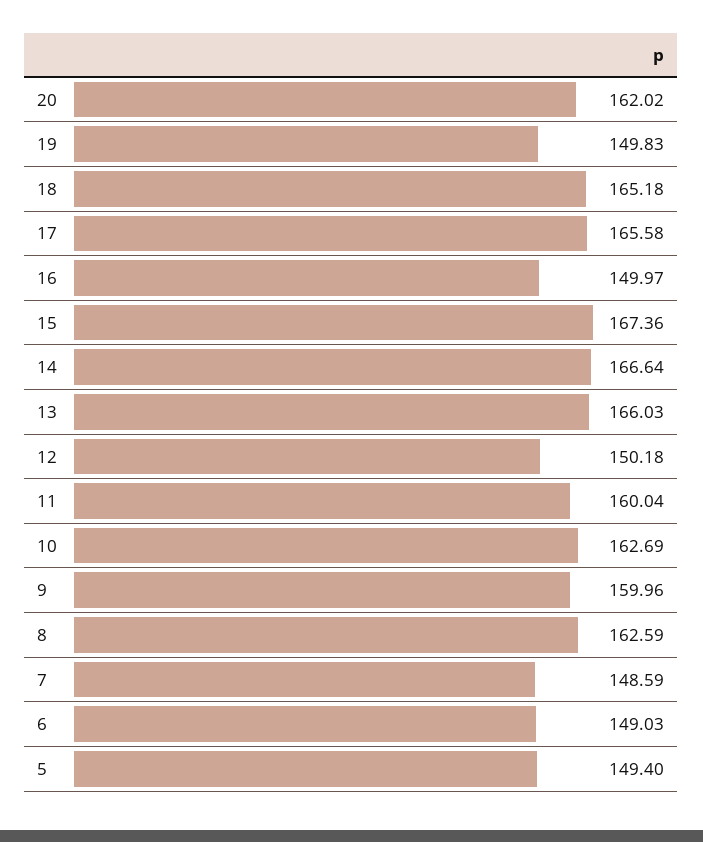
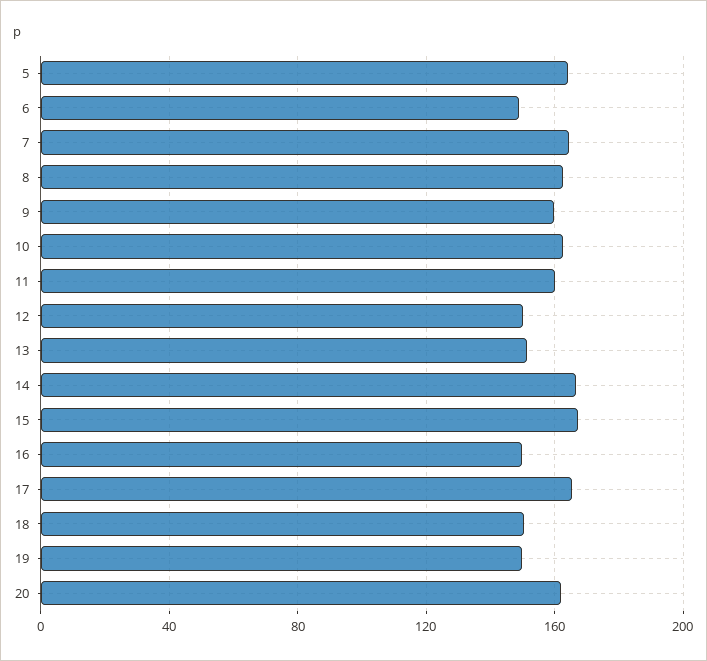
  {
    "20": 162.02,
    "19": 149.83,
-   "18": 165.18,
+   "18": 150,
    "17": 165.58,
    "16": 149.97,
    "15": 167.36,
    "14": 166.64,
-   "13": 166.03,
+   "13": 150,
    "12": 150.18,
    "11": 160.04,
    "10": 162.69,
    "9": 159.96,
    "8": 162.59,
-   "7": 148.59,
+   "7": 165,
    "6": 149.03,
-   "5": 149.4
+   "5": 165
  }

